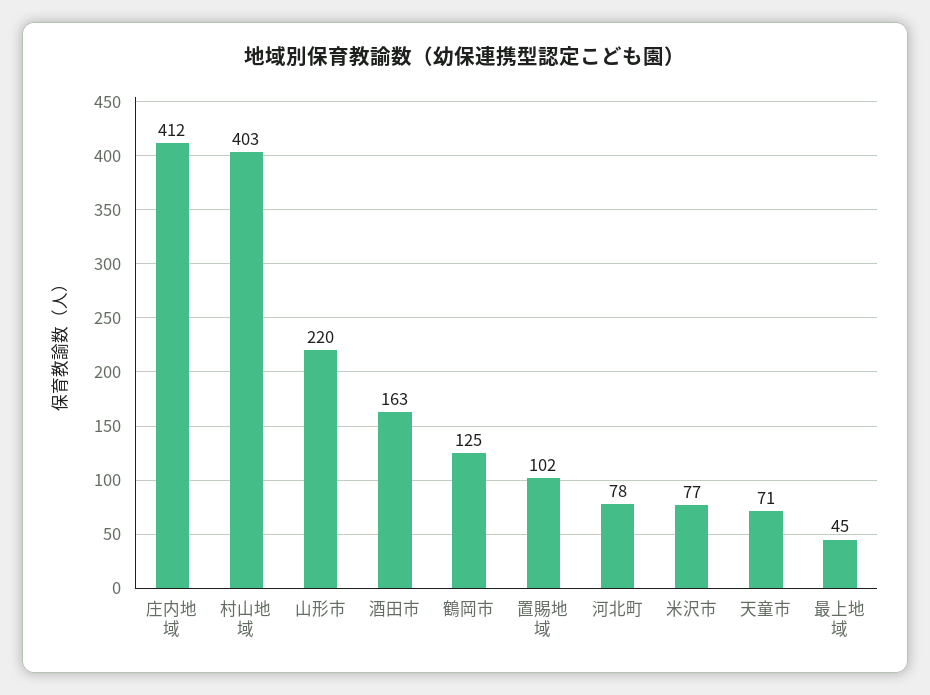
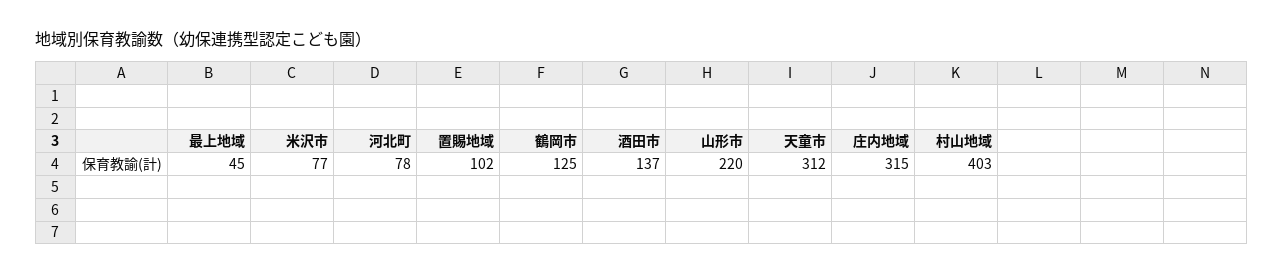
  {
-   "庄内地域": 412,
+   "庄内地域": 315,
    "村山地域": 403,
    "山形市": 220,
-   "酒田市": 163,
+   "酒田市": 137,
    "鶴岡市": 125,
    "置賜地域": 102,
    "河北町": 78,
    "米沢市": 77,
-   "天童市": 71,
+   "天童市": 312,
    "最上地域": 45
  }

